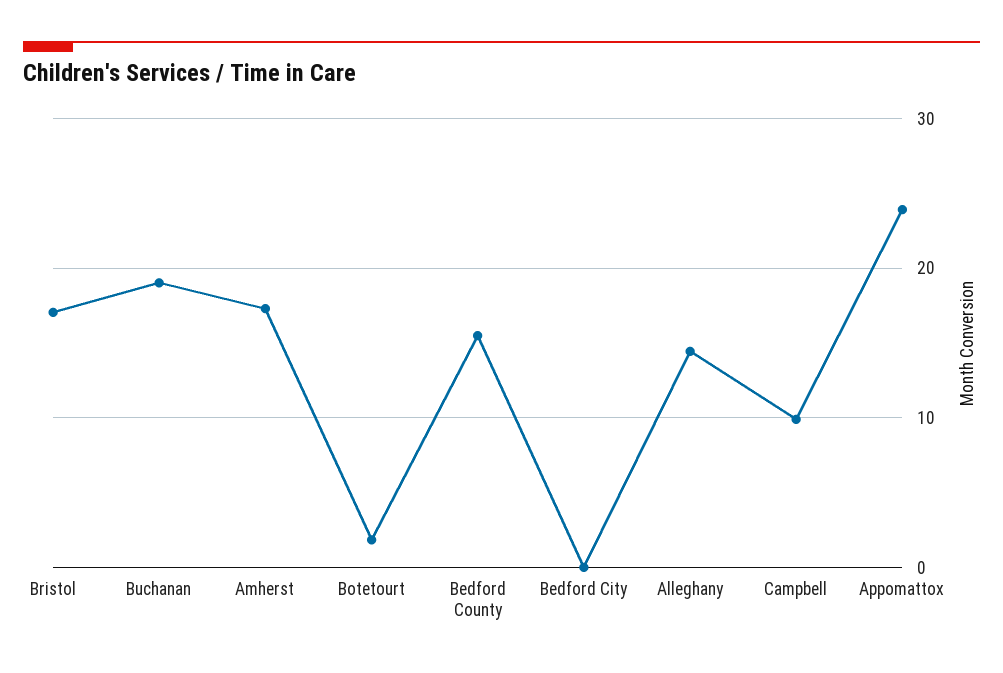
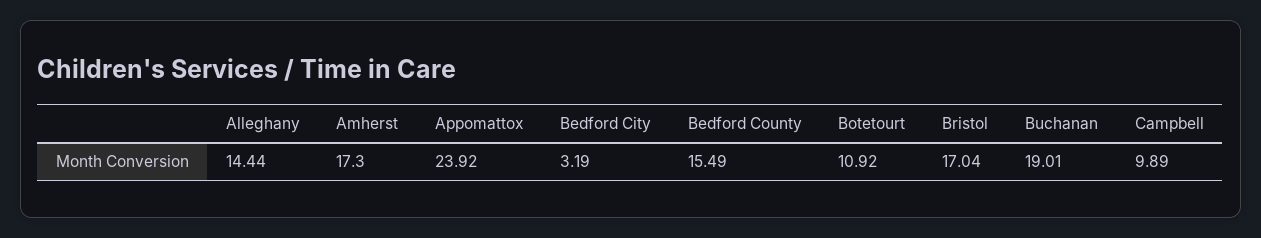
  {
    "Bristol": 17.04,
    "Buchanan": 19.01,
    "Amherst": 17.3,
-   "Botetourt": 2,
+   "Botetourt": 10.92,
    "Bedford County": 15.49,
-   "Bedford City": 0,
+   "Bedford City": 3.19,
    "Alleghany": 14.44,
    "Campbell": 9.89,
    "Appomattox": 23.92
  }

